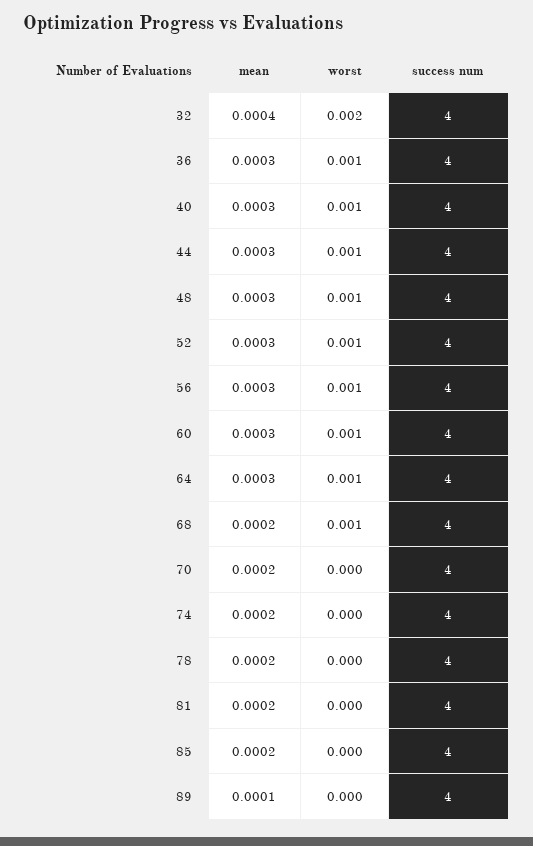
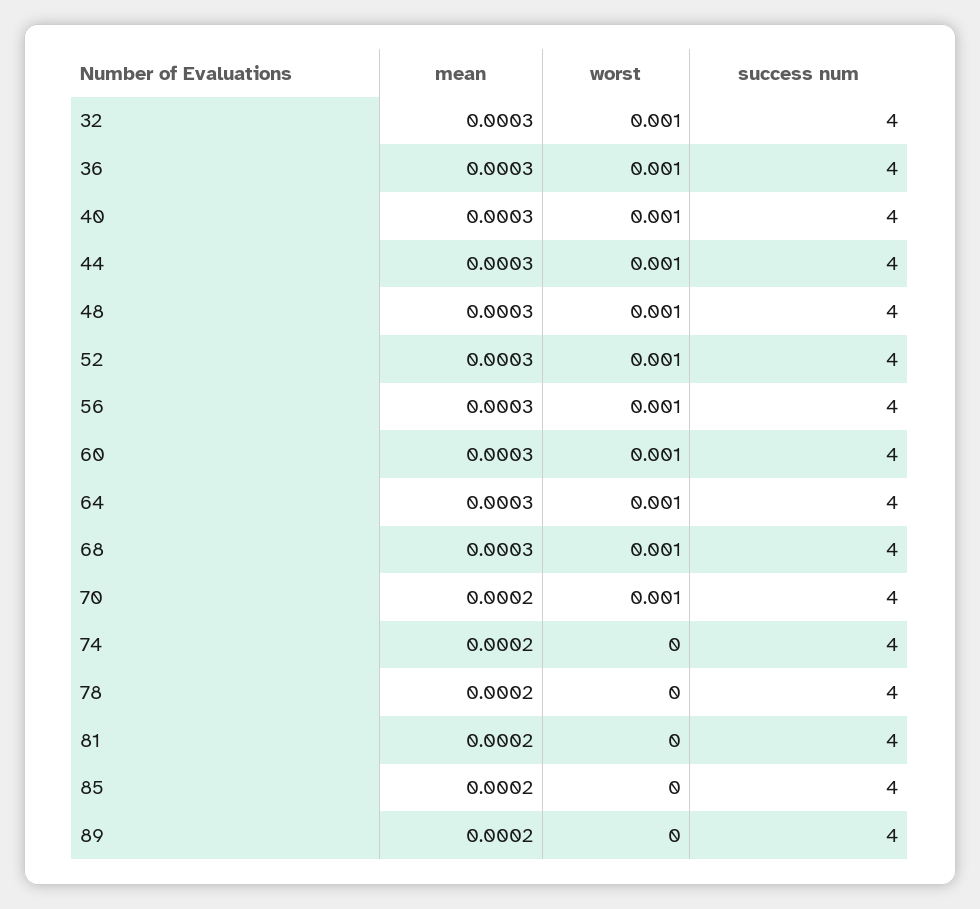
  {
    "mean": {
-     "32": 0.0004,
+     "32": 0.0003,
      "36": 0.0003,
      "40": 0.0003,
      "44": 0.0003,
      "48": 0.0003,
      "52": 0.0003,
      "56": 0.0003,
      "60": 0.0003,
      "64": 0.0003,
-     "68": 0.0002,
+     "68": 0.0003,
      "70": 0.0002,
      "74": 0.0002,
      "78": 0.0002,
      "81": 0.0002,
      "85": 0.0002,
-     "89": 0.0001
+     "89": 0.0002
    },
    "worst": {
-     "32": 0.002,
+     "32": 0.001,
      "36": 0.001,
      "40": 0.001,
      "44": 0.001,
      "48": 0.001,
      "52": 0.001,
      "56": 0.001,
      "60": 0.001,
      "64": 0.001,
      "68": 0.001,
-     "70": 0,
+     "70": 0.001,
      "74": 0,
      "78": 0,
      "81": 0,
      "85": 0,
      "89": 0
    },
    "success num": {
      "32": 4,
      "36": 4,
      "40": 4,
      "44": 4,
      "48": 4,
      "52": 4,
      "56": 4,
      "60": 4,
      "64": 4,
      "68": 4,
      "70": 4,
      "74": 4,
      "78": 4,
      "81": 4,
      "85": 4,
      "89": 4
    }
  }

